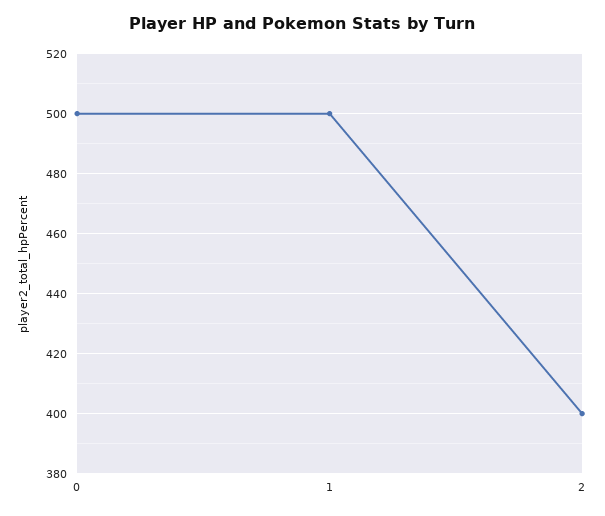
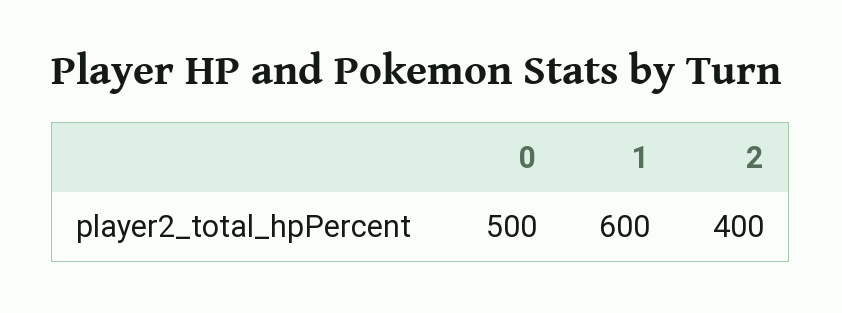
  {
    "0": 500,
-   "1": 500,
+   "1": 600,
    "2": 400
  }

